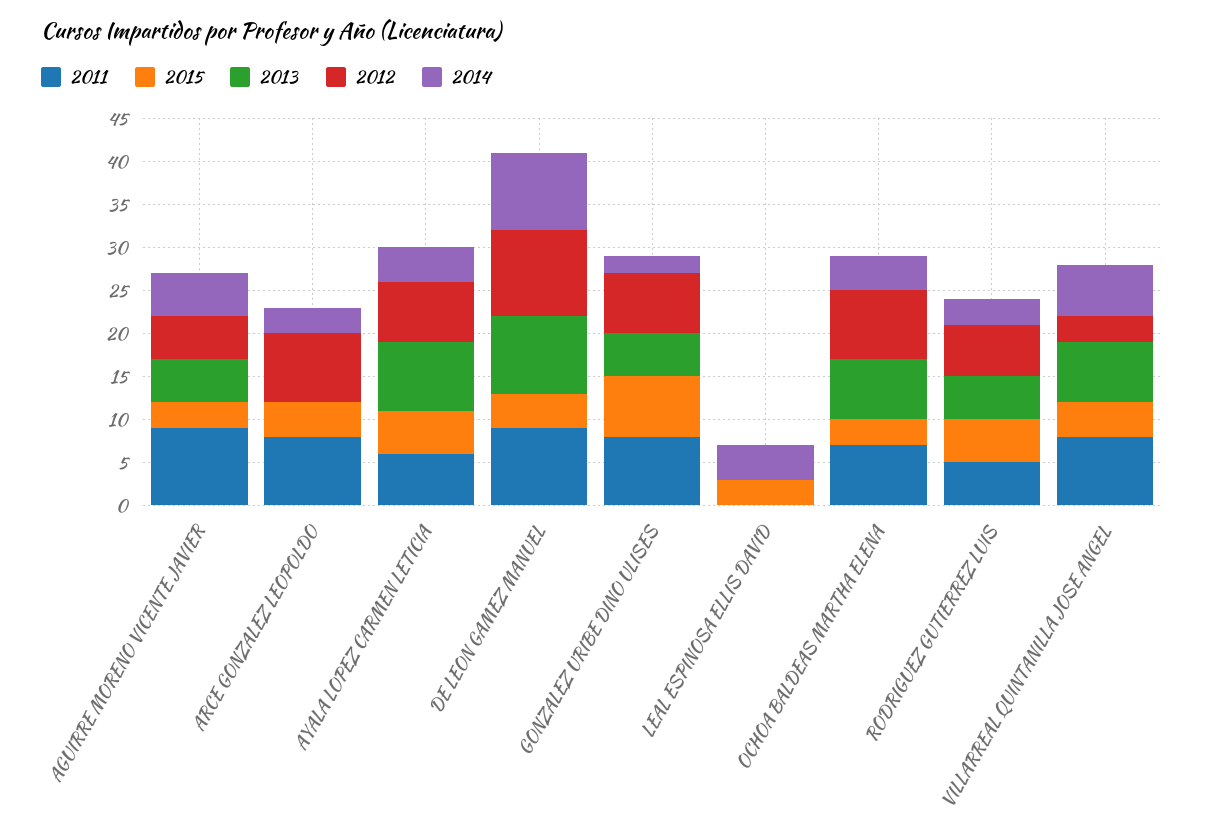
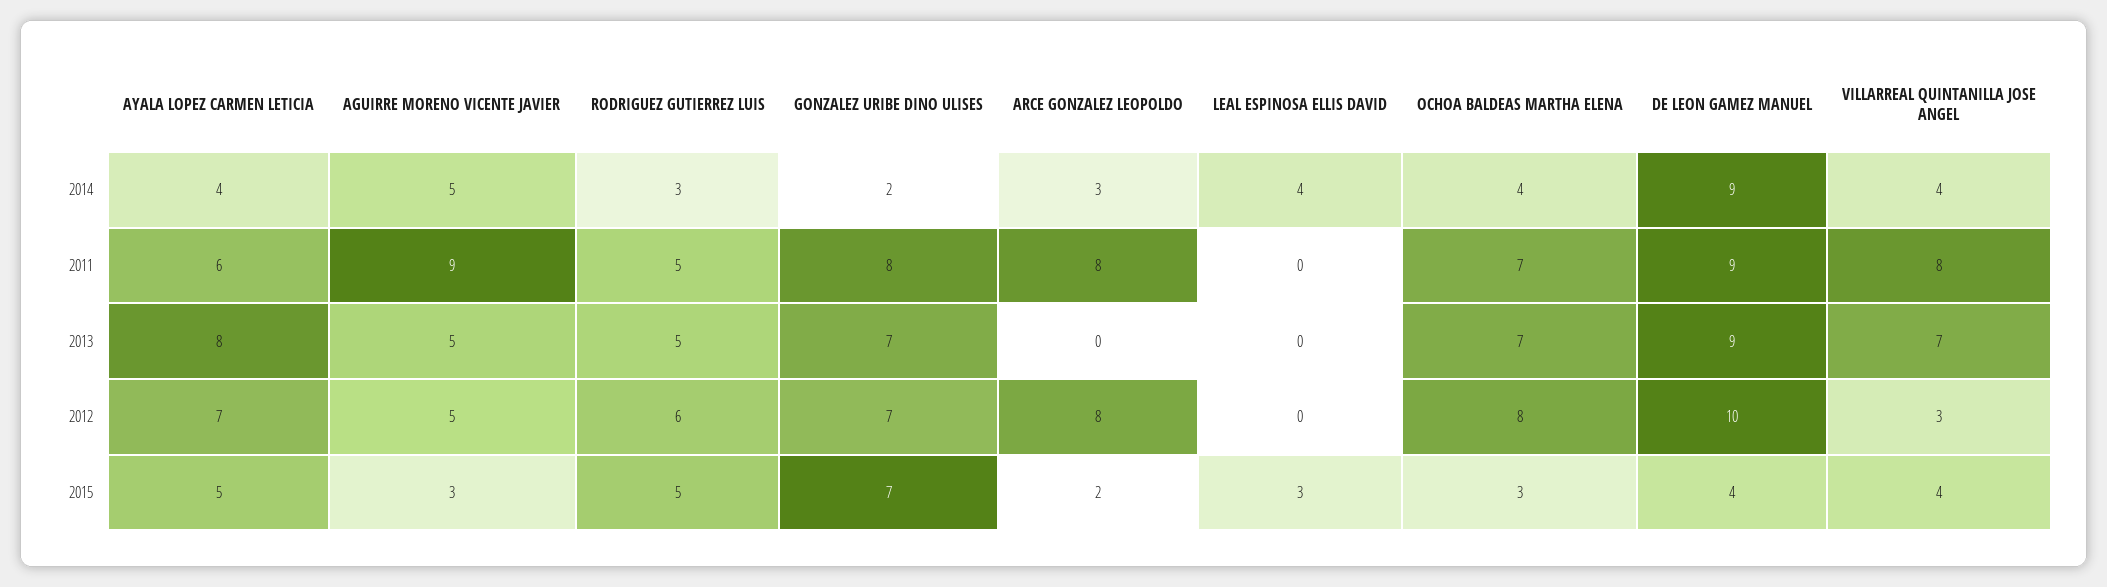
  {
    "2011": {
      "AGUIRRE MORENO VICENTE JAVIER": 9,
      "ARCE GONZALEZ LEOPOLDO": 8,
      "AYALA LOPEZ CARMEN LETICIA": 6,
      "DE LEON GAMEZ MANUEL": 9,
      "GONZALEZ URIBE DINO ULISES": 8,
      "LEAL ESPINOSA ELLIS DAVID": 0,
      "OCHOA BALDEAS MARTHA ELENA": 7,
      "RODRIGUEZ GUTIERREZ LUIS": 5,
      "VILLARREAL QUINTANILLA JOSE ANGEL": 8
    },
    "2015": {
      "AGUIRRE MORENO VICENTE JAVIER": 3,
-     "ARCE GONZALEZ LEOPOLDO": 4,
+     "ARCE GONZALEZ LEOPOLDO": 2,
      "AYALA LOPEZ CARMEN LETICIA": 5,
      "DE LEON GAMEZ MANUEL": 4,
      "GONZALEZ URIBE DINO ULISES": 7,
      "LEAL ESPINOSA ELLIS DAVID": 3,
      "OCHOA BALDEAS MARTHA ELENA": 3,
      "RODRIGUEZ GUTIERREZ LUIS": 5,
      "VILLARREAL QUINTANILLA JOSE ANGEL": 4
    },
    "2013": {
      "AGUIRRE MORENO VICENTE JAVIER": 5,
      "ARCE GONZALEZ LEOPOLDO": 0,
      "AYALA LOPEZ CARMEN LETICIA": 8,
      "DE LEON GAMEZ MANUEL": 9,
-     "GONZALEZ URIBE DINO ULISES": 5,
+     "GONZALEZ URIBE DINO ULISES": 7,
      "LEAL ESPINOSA ELLIS DAVID": 0,
      "OCHOA BALDEAS MARTHA ELENA": 7,
      "RODRIGUEZ GUTIERREZ LUIS": 5,
      "VILLARREAL QUINTANILLA JOSE ANGEL": 7
    },
    "2012": {
      "AGUIRRE MORENO VICENTE JAVIER": 5,
      "ARCE GONZALEZ LEOPOLDO": 8,
      "AYALA LOPEZ CARMEN LETICIA": 7,
      "DE LEON GAMEZ MANUEL": 10,
      "GONZALEZ URIBE DINO ULISES": 7,
      "LEAL ESPINOSA ELLIS DAVID": 0,
      "OCHOA BALDEAS MARTHA ELENA": 8,
      "RODRIGUEZ GUTIERREZ LUIS": 6,
      "VILLARREAL QUINTANILLA JOSE ANGEL": 3
    },
    "2014": {
      "AGUIRRE MORENO VICENTE JAVIER": 5,
      "ARCE GONZALEZ LEOPOLDO": 3,
      "AYALA LOPEZ CARMEN LETICIA": 4,
      "DE LEON GAMEZ MANUEL": 9,
      "GONZALEZ URIBE DINO ULISES": 2,
      "LEAL ESPINOSA ELLIS DAVID": 4,
      "OCHOA BALDEAS MARTHA ELENA": 4,
      "RODRIGUEZ GUTIERREZ LUIS": 3,
-     "VILLARREAL QUINTANILLA JOSE ANGEL": 6
+     "VILLARREAL QUINTANILLA JOSE ANGEL": 4
    }
  }

